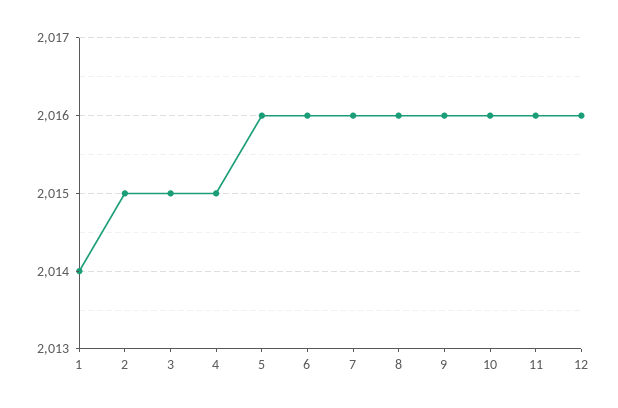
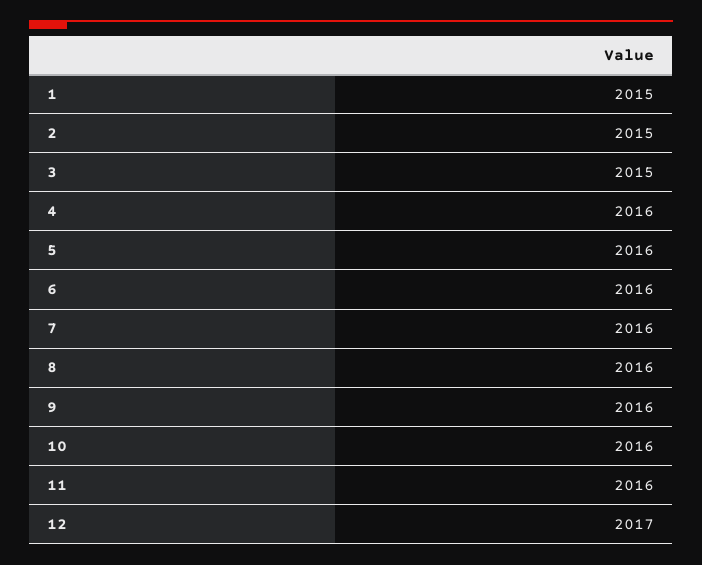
  {
-   "1": 2014,
+   "1": 2015,
    "2": 2015,
    "3": 2015,
-   "4": 2015,
+   "4": 2016,
    "5": 2016,
    "6": 2016,
    "7": 2016,
    "8": 2016,
    "9": 2016,
    "10": 2016,
    "11": 2016,
-   "12": 2016
+   "12": 2017
  }

